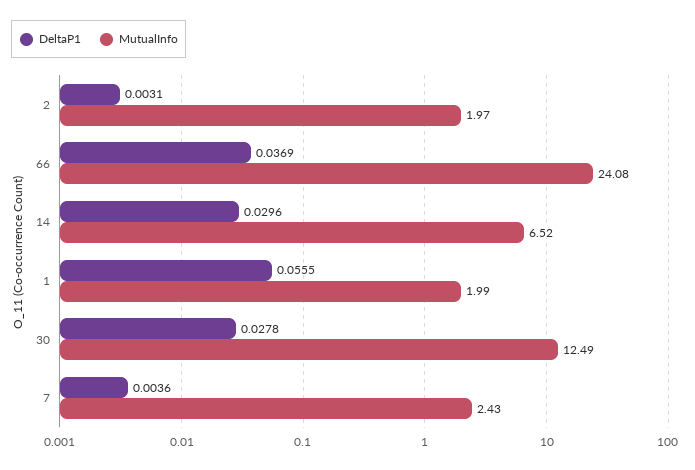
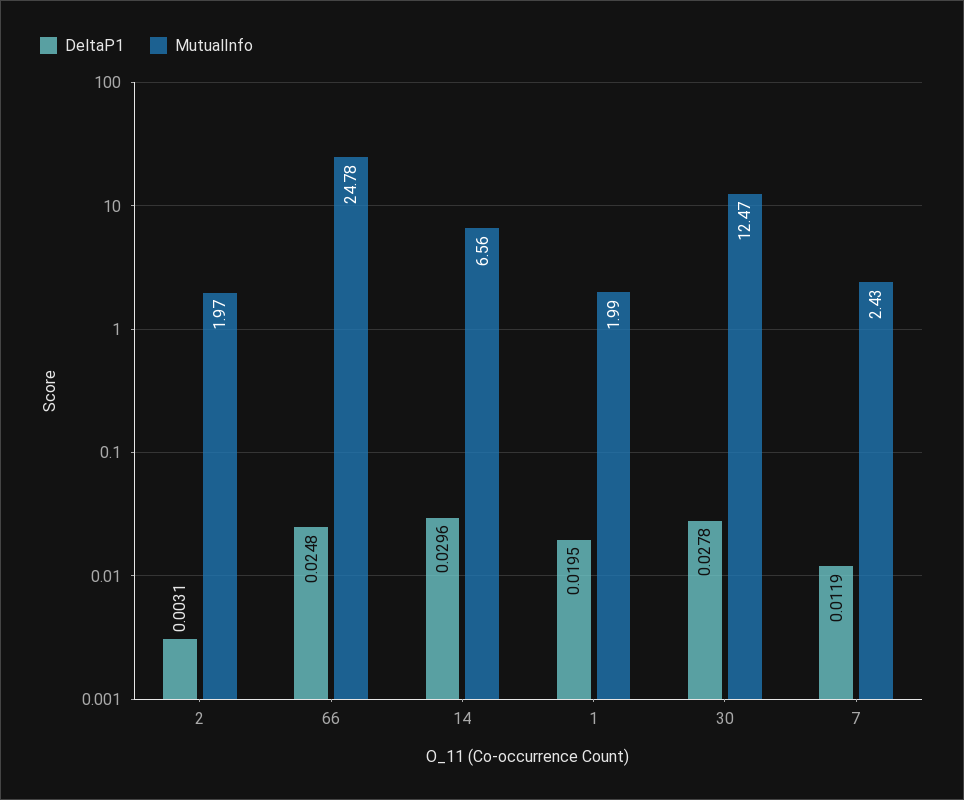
  {
    "DeltaP1": {
      "2": 0.0031,
-     "66": 0.0369,
+     "66": 0.0248,
      "14": 0.0296,
-     "1": 0.0555,
+     "1": 0.0195,
      "30": 0.0278,
-     "7": 0.0036
+     "7": 0.0119
    },
    "MutualInfo": {
      "2": 1.97,
-     "66": 24.08,
+     "66": 24.78,
-     "14": 6.52,
+     "14": 6.56,
      "1": 1.99,
-     "30": 12.49,
+     "30": 12.47,
      "7": 2.43
    }
  }

